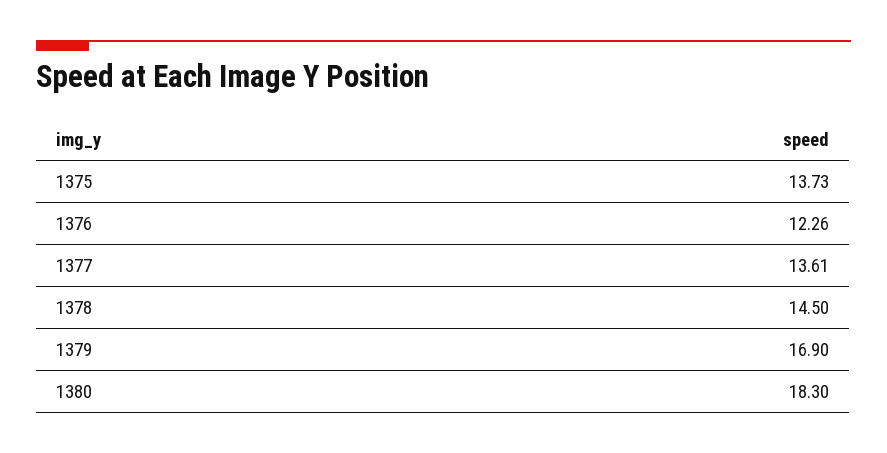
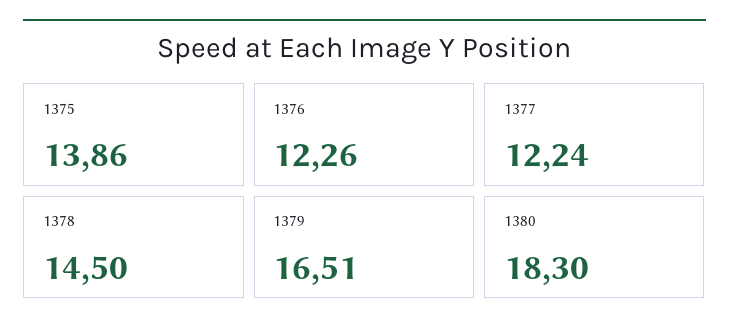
  {
-   "1375": 13.73,
+   "1375": 13.86,
    "1376": 12.26,
-   "1377": 13.61,
+   "1377": 12.24,
    "1378": 14.5,
-   "1379": 16.9,
+   "1379": 16.51,
    "1380": 18.3
  }

